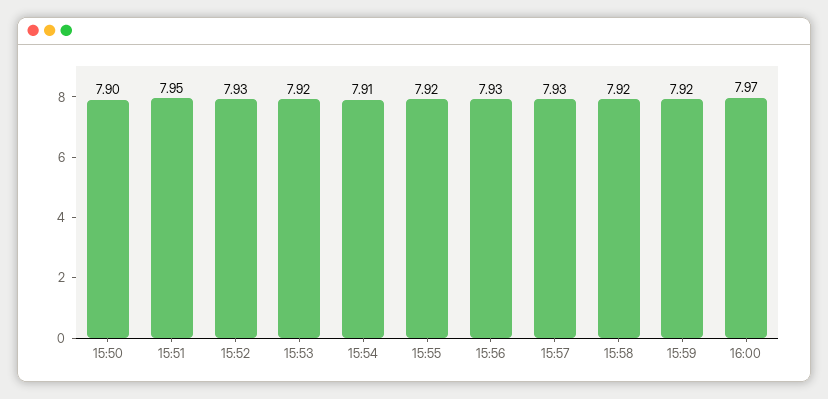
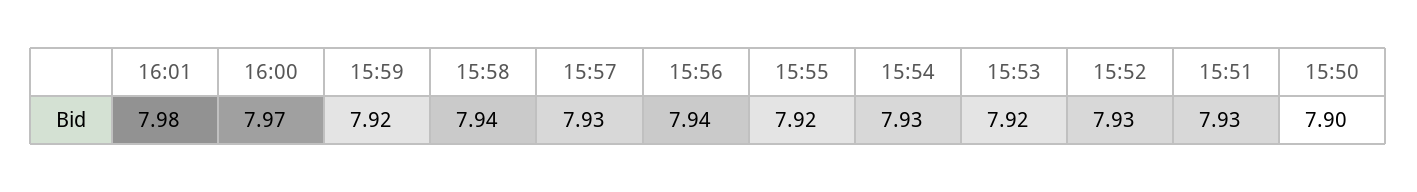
  {
    "15:50": 7.9,
-   "15:51": 7.95,
+   "15:51": 7.93,
    "15:52": 7.93,
    "15:53": 7.92,
-   "15:54": 7.91,
+   "15:54": 7.93,
    "15:55": 7.92,
-   "15:56": 7.93,
+   "15:56": 7.94,
    "15:57": 7.93,
-   "15:58": 7.92,
+   "15:58": 7.94,
    "15:59": 7.92,
-   "16:00": 7.97
+   "16:00": 7.97,
+   "16:01": 7.98
  }

